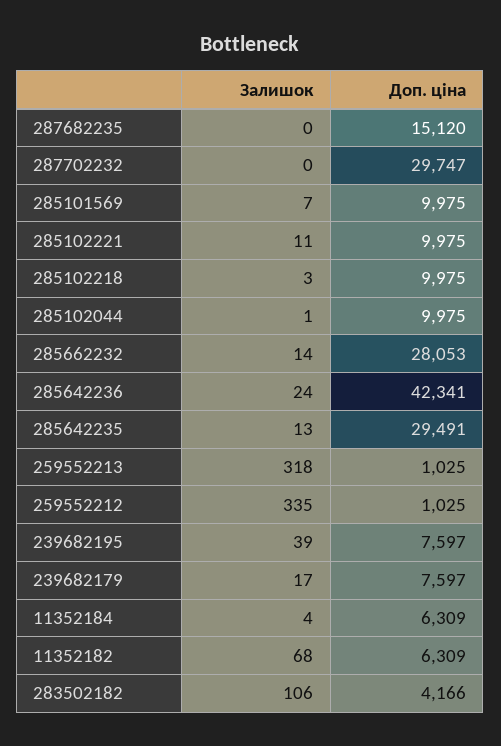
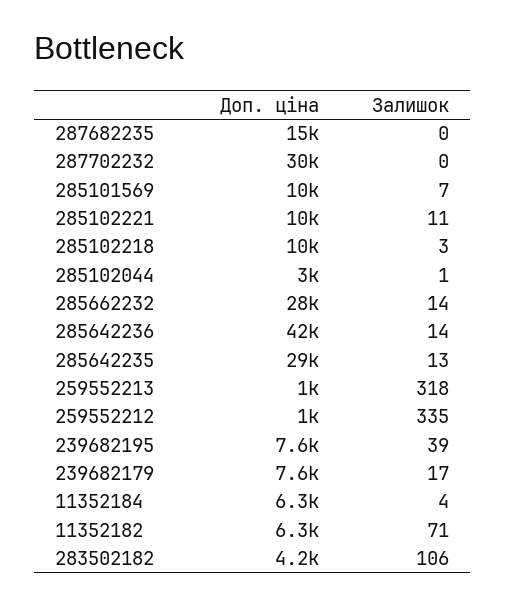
  {
    "Залишок": {
      "287682235": 0,
      "287702232": 0,
      "285101569": 7,
      "285102221": 11,
      "285102218": 3,
      "285102044": 1,
      "285662232": 14,
-     "285642236": 24,
+     "285642236": 14,
      "285642235": 13,
      "259552213": 318,
      "259552212": 335,
      "239682195": 39,
      "239682179": 17,
      "11352184": 4,
-     "11352182": 68,
+     "11352182": 71,
      "283502182": 106
    },
    "Доп. ціна": {
      "287682235": 15120,
      "287702232": 29747,
      "285101569": 9975,
      "285102221": 9975,
      "285102218": 9975,
-     "285102044": 9975,
+     "285102044": 3000,
      "285662232": 28053,
      "285642236": 42341,
      "285642235": 29491,
      "259552213": 1025,
      "259552212": 1025,
      "239682195": 7597,
      "239682179": 7597,
      "11352184": 6309,
      "11352182": 6309,
      "283502182": 4166
    }
  }

